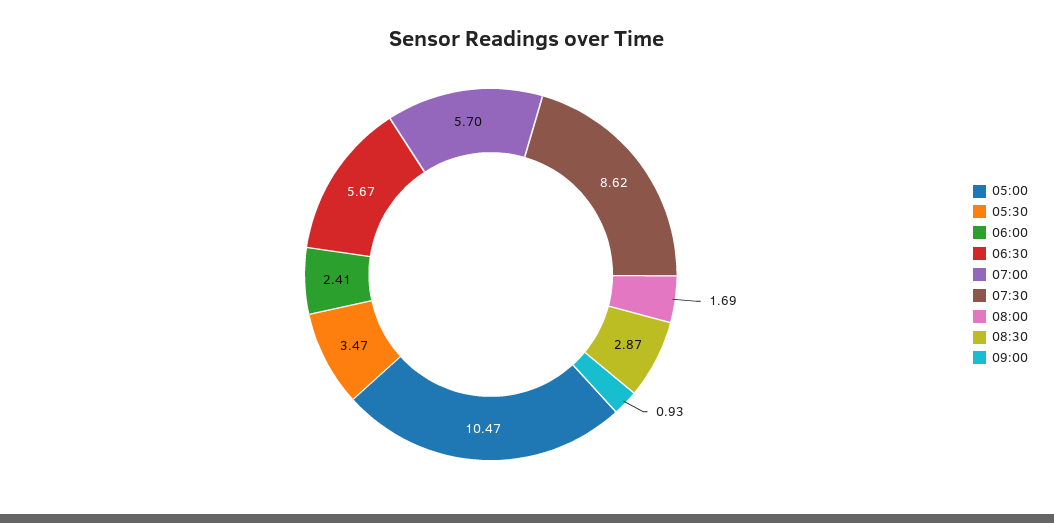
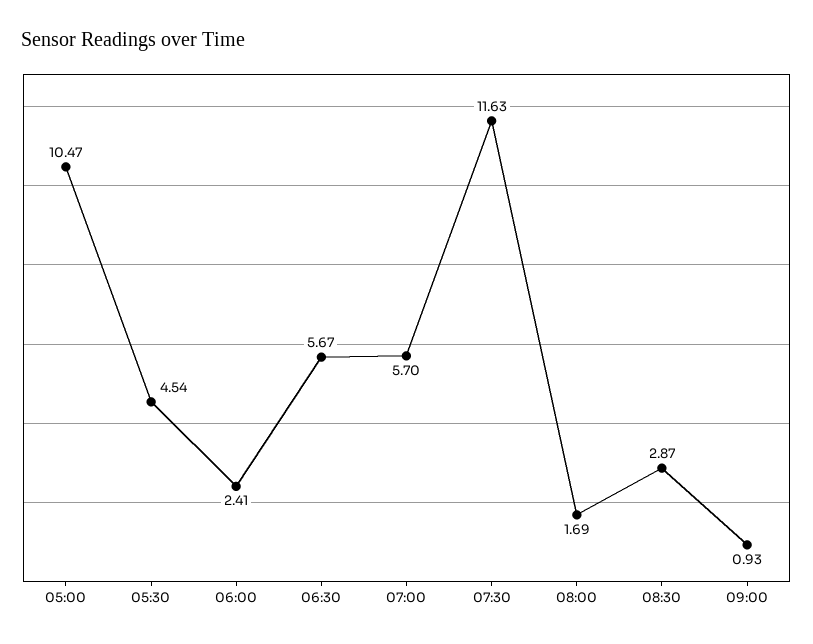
  {
    "05:00": 10.47,
-   "05:30": 3.47,
+   "05:30": 4.54,
    "06:00": 2.41,
    "06:30": 5.67,
    "07:00": 5.7,
-   "07:30": 8.62,
+   "07:30": 11.63,
    "08:00": 1.69,
    "08:30": 2.87,
    "09:00": 0.93
  }

